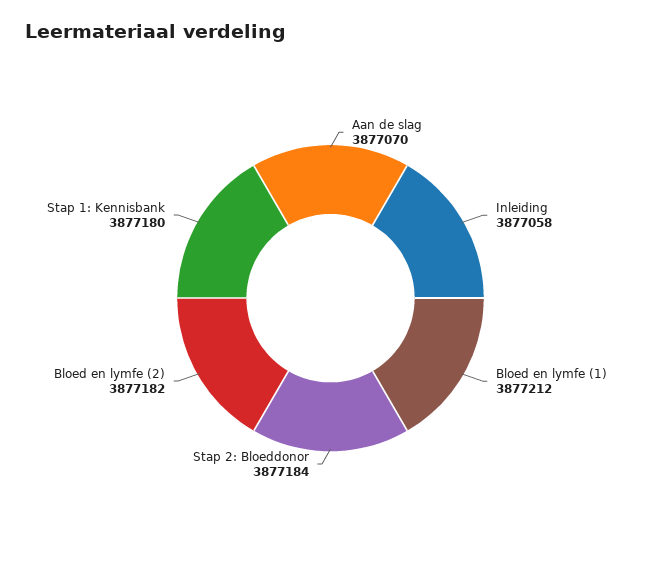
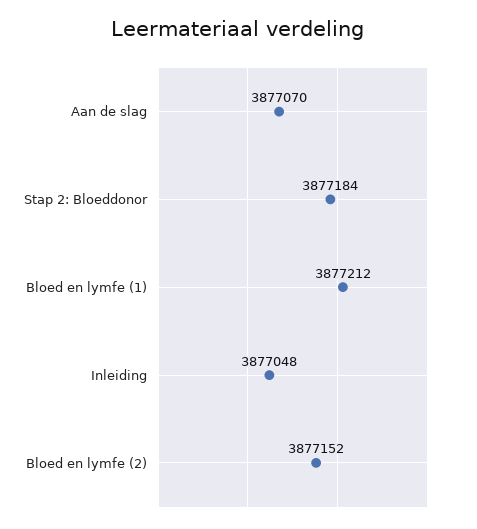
  {
    "Aan de slag": 3877070,
-   "Inleiding": 3877058,
+   "Inleiding": 3877048,
    "Bloed en lymfe (1)": 3877212,
    "Stap 2: Bloeddonor": 3877184,
-   "Bloed en lymfe (2)": 3877182,
+   "Bloed en lymfe (2)": 3877152
-   "Stap 1: Kennisbank": 3877180
  }

